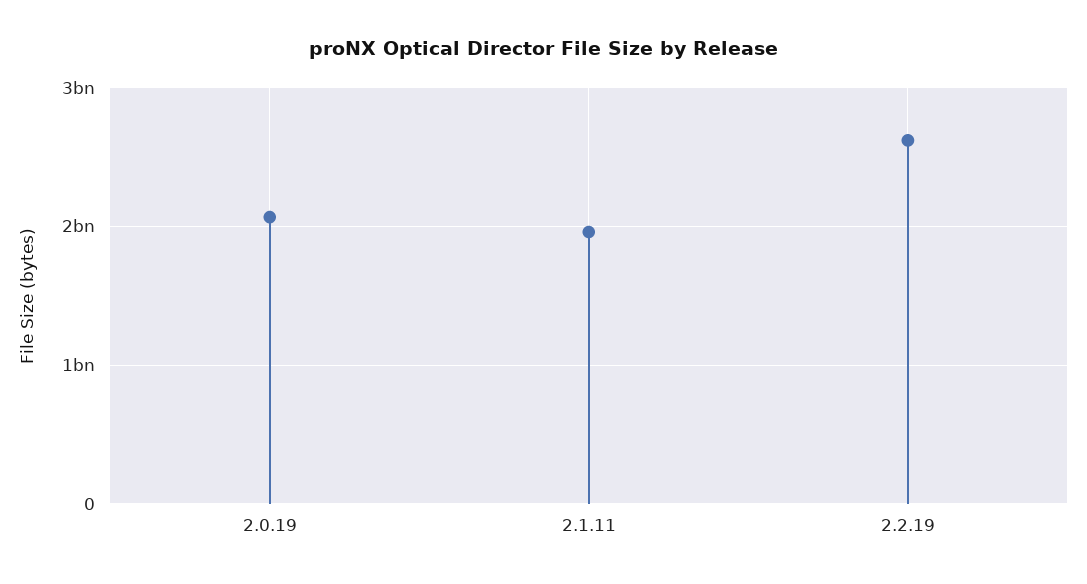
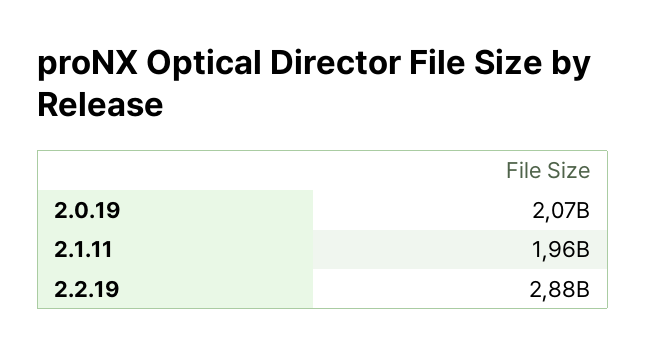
  {
    "2.0.19": 2070000000,
    "2.1.11": 1960000000,
-   "2.2.19": 2600000000
+   "2.2.19": 2880000000
  }

